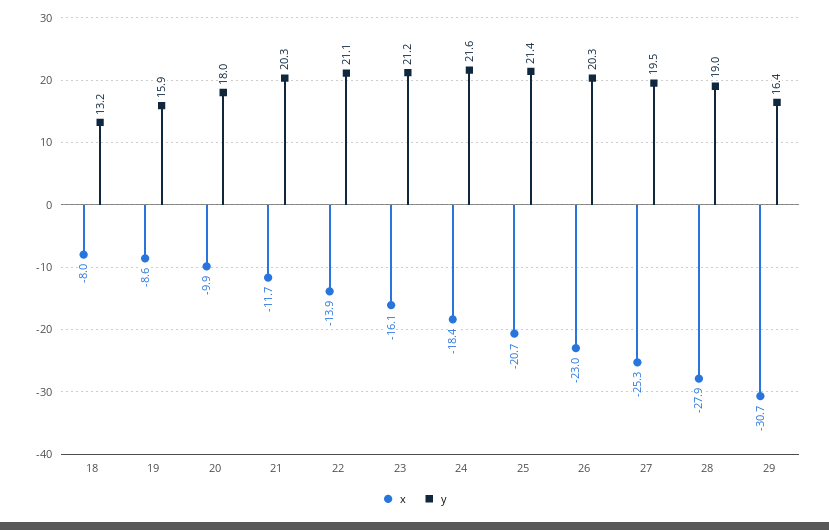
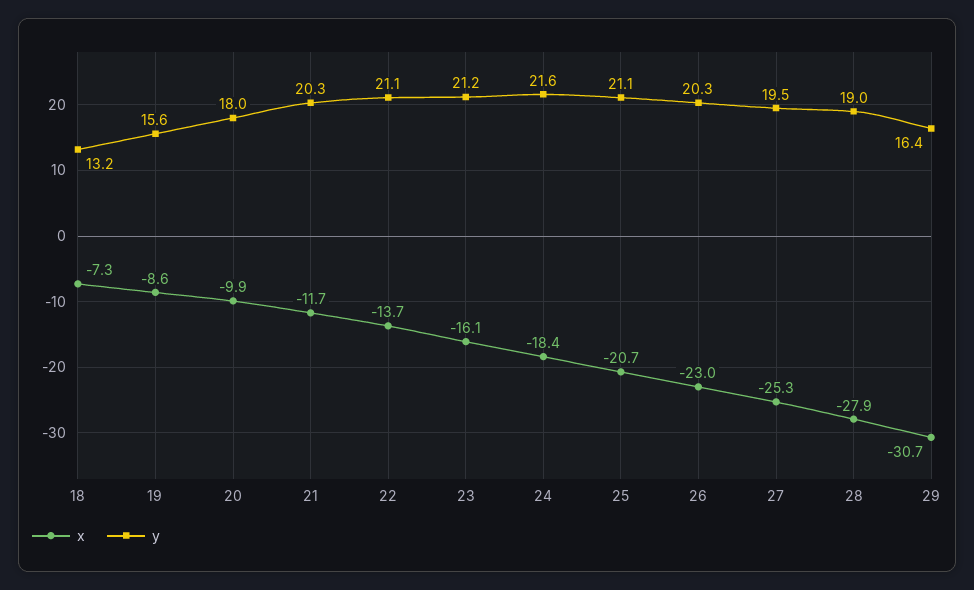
  {
    "x": {
-     "18": -8,
+     "18": -7.3,
      "19": -8.6,
      "20": -9.9,
      "21": -11.7,
-     "22": -13.9,
+     "22": -13.7,
      "23": -16.1,
      "24": -18.4,
      "25": -20.7,
      "26": -23,
      "27": -25.3,
      "28": -27.9,
      "29": -30.7
    },
    "y": {
      "18": 13.2,
-     "19": 15.9,
+     "19": 15.6,
      "20": 18,
      "21": 20.3,
      "22": 21.1,
      "23": 21.2,
      "24": 21.6,
-     "25": 21.4,
+     "25": 21.1,
      "26": 20.3,
      "27": 19.5,
      "28": 19,
      "29": 16.4
    }
  }

